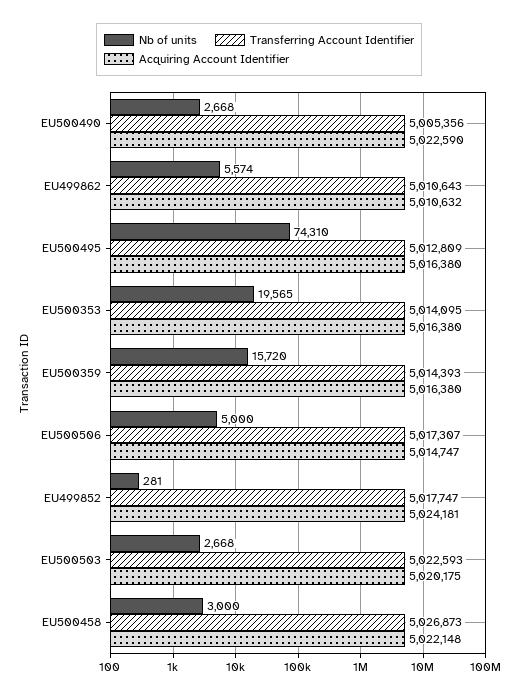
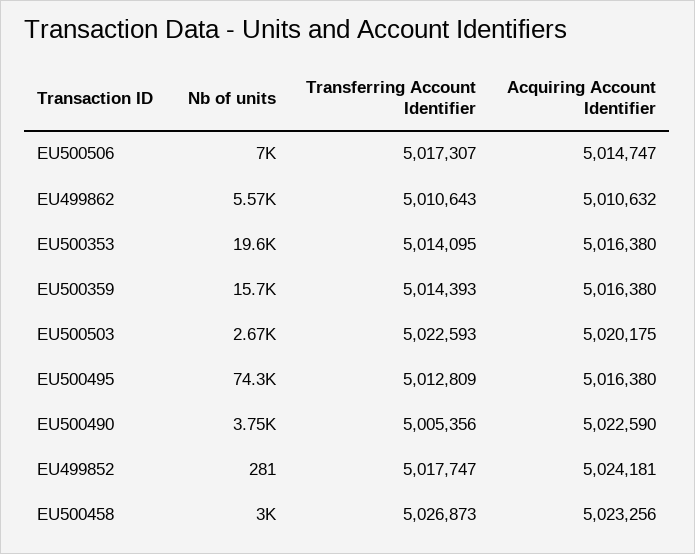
  {
    "Nb of units": {
-     "EU500490": 2668,
+     "EU500490": 3750,
      "EU499862": 5574,
      "EU500495": 74310,
      "EU500353": 19565,
      "EU500359": 15720,
-     "EU500506": 5000,
+     "EU500506": 7000,
      "EU499852": 281,
      "EU500503": 2668,
      "EU500458": 3000
    },
    "Transferring Account Identifier": {
      "EU500490": 5005356,
      "EU499862": 5010643,
      "EU500495": 5012809,
      "EU500353": 5014095,
      "EU500359": 5014393,
      "EU500506": 5017307,
      "EU499852": 5017747,
      "EU500503": 5022593,
      "EU500458": 5026873
    },
    "Acquiring Account Identifier": {
      "EU500490": 5022590,
      "EU499862": 5010632,
      "EU500495": 5016380,
      "EU500353": 5016380,
      "EU500359": 5016380,
      "EU500506": 5014747,
      "EU499852": 5024181,
      "EU500503": 5020175,
-     "EU500458": 5022148
+     "EU500458": 5023256
    }
  }

